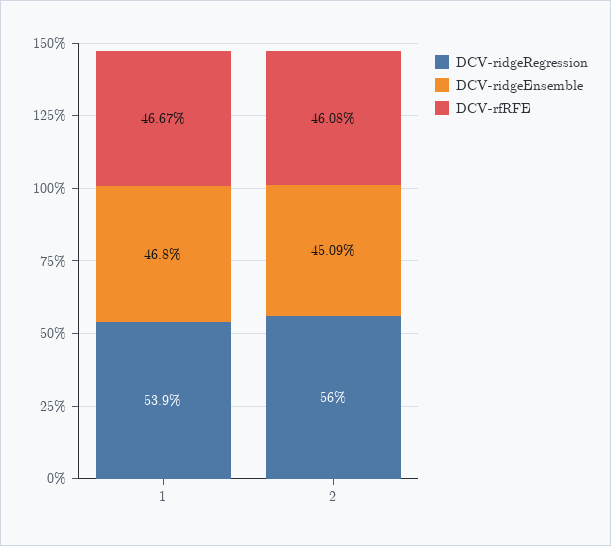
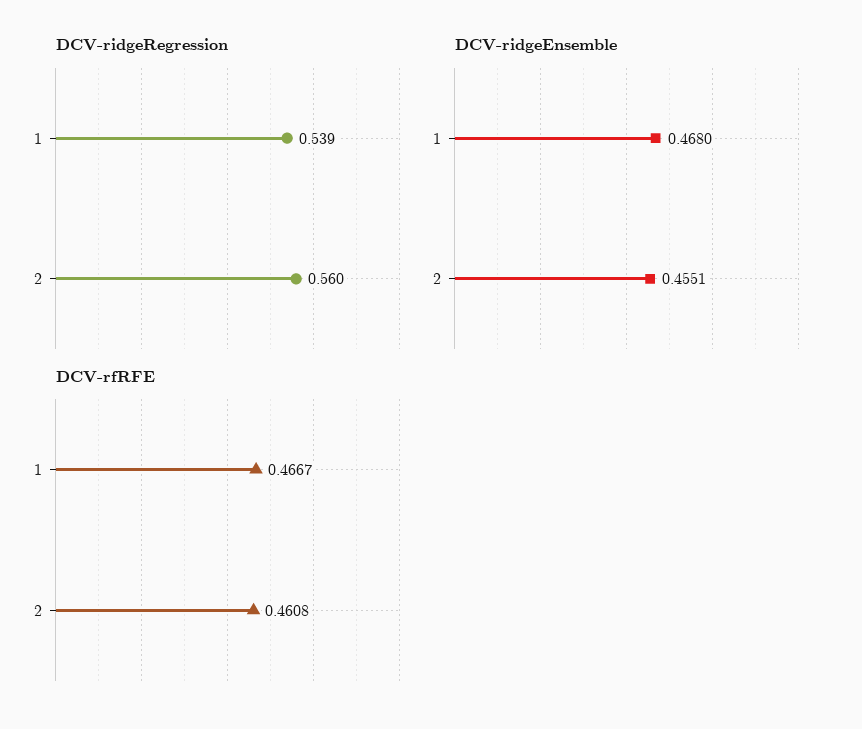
  {
    "DCV-ridgeRegression": {
      "1": 0.539,
      "2": 0.56
    },
    "DCV-ridgeEnsemble": {
      "1": 0.468,
-     "2": 0.4509
+     "2": 0.4551
    },
    "DCV-rfRFE": {
      "1": 0.4667,
      "2": 0.4608
    }
  }

